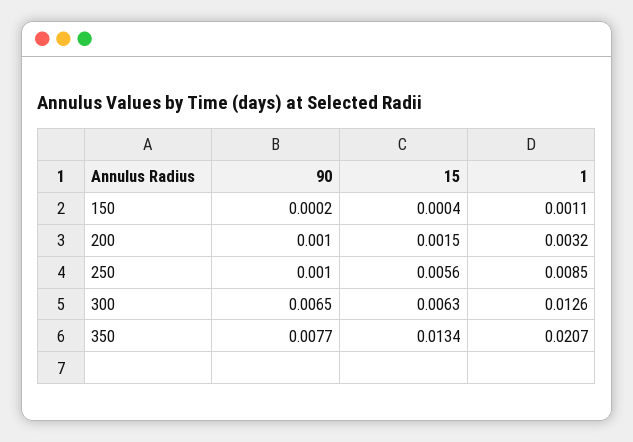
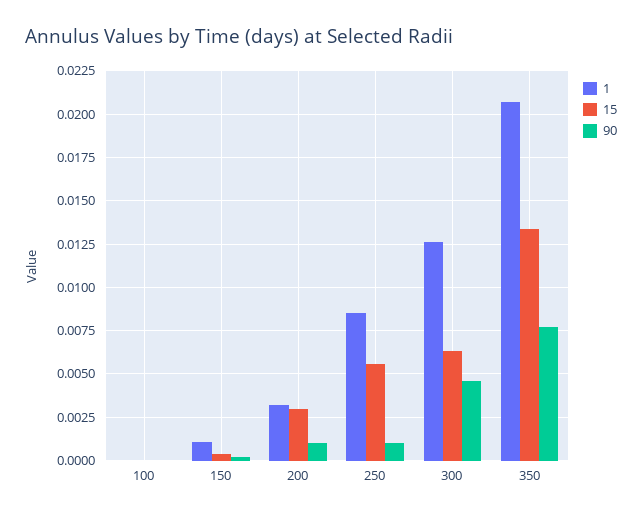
  {
    "90": {
      "150": 0.0002,
      "200": 0.001,
      "250": 0.001,
-     "300": 0.0065,
+     "300": 0.0045,
-     "350": 0.0077
+     "350": 0.0077,
+     "100": 0
    },
    "15": {
      "150": 0.0004,
-     "200": 0.0015,
+     "200": 0.003,
      "250": 0.0056,
      "300": 0.0063,
-     "350": 0.0134
+     "350": 0.0134,
+     "100": 0
    },
    "1": {
      "150": 0.0011,
      "200": 0.0032,
      "250": 0.0085,
      "300": 0.0126,
-     "350": 0.0207
+     "350": 0.0207,
+     "100": 0
    }
  }

